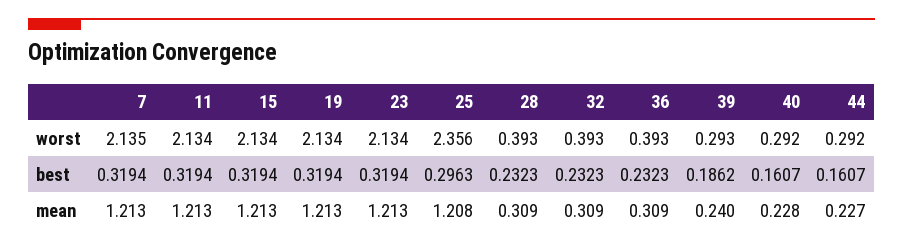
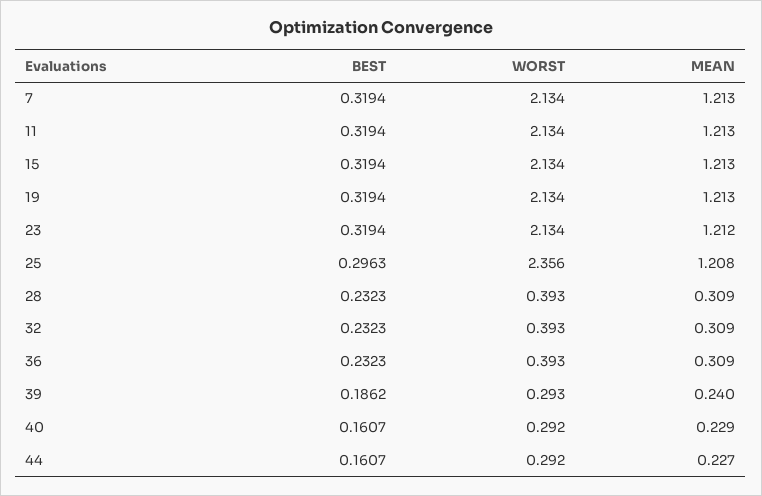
  {
    "7": {
-     "worst": 2.135,
+     "worst": 2.134,
      "best": 0.3194,
      "mean": 1.213
    },
    "11": {
      "worst": 2.134,
      "best": 0.3194,
      "mean": 1.213
    },
    "15": {
      "worst": 2.134,
      "best": 0.3194,
      "mean": 1.213
    },
    "19": {
      "worst": 2.134,
      "best": 0.3194,
      "mean": 1.213
    },
    "23": {
      "worst": 2.134,
      "best": 0.3194,
-     "mean": 1.213
+     "mean": 1.212
    },
    "25": {
      "worst": 2.356,
      "best": 0.2963,
      "mean": 1.208
    },
    "28": {
      "worst": 0.393,
      "best": 0.2323,
      "mean": 0.309
    },
    "32": {
      "worst": 0.393,
      "best": 0.2323,
      "mean": 0.309
    },
    "36": {
      "worst": 0.393,
      "best": 0.2323,
      "mean": 0.309
    },
    "39": {
      "worst": 0.293,
      "best": 0.1862,
      "mean": 0.24
    },
    "40": {
      "worst": 0.292,
      "best": 0.1607,
-     "mean": 0.228
+     "mean": 0.229
    },
    "44": {
      "worst": 0.292,
      "best": 0.1607,
      "mean": 0.227
    }
  }

